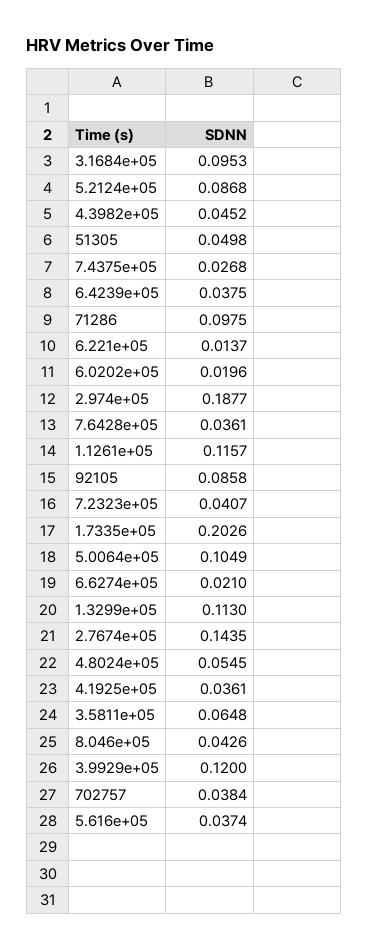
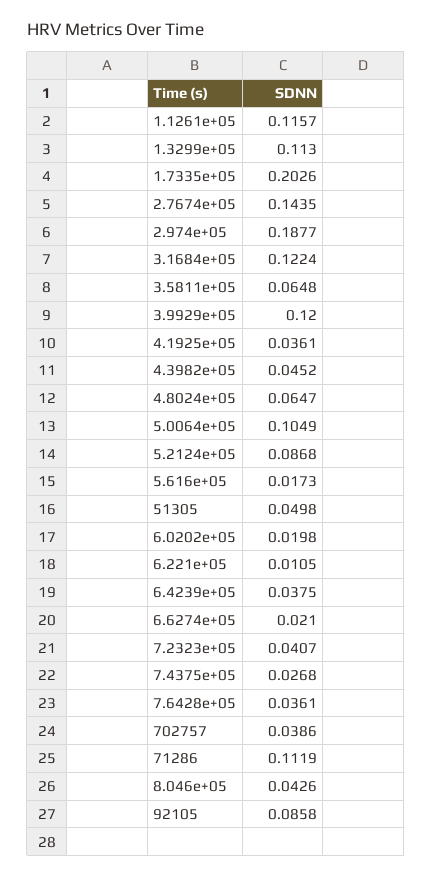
  {
-   "3.1684e+05": 0.0953,
+   "3.1684e+05": 0.1224,
    "5.2124e+05": 0.0868,
    "4.3982e+05": 0.0452,
    "51305": 0.0498,
    "7.4375e+05": 0.0268,
    "6.4239e+05": 0.0375,
-   "71286": 0.0975,
+   "71286": 0.1119,
-   "6.221e+05": 0.0137,
+   "6.221e+05": 0.0105,
-   "6.0202e+05": 0.0196,
+   "6.0202e+05": 0.0198,
    "2.974e+05": 0.1877,
    "7.6428e+05": 0.0361,
    "1.1261e+05": 0.1157,
    "92105": 0.0858,
    "7.2323e+05": 0.0407,
    "1.7335e+05": 0.2026,
    "5.0064e+05": 0.1049,
    "6.6274e+05": 0.021,
    "1.3299e+05": 0.113,
    "2.7674e+05": 0.1435,
-   "4.8024e+05": 0.0545,
+   "4.8024e+05": 0.0647,
    "4.1925e+05": 0.0361,
    "3.5811e+05": 0.0648,
    "8.046e+05": 0.0426,
    "3.9929e+05": 0.12,
-   "702757": 0.0384,
+   "702757": 0.0386,
-   "5.616e+05": 0.0374
+   "5.616e+05": 0.0173
  }

